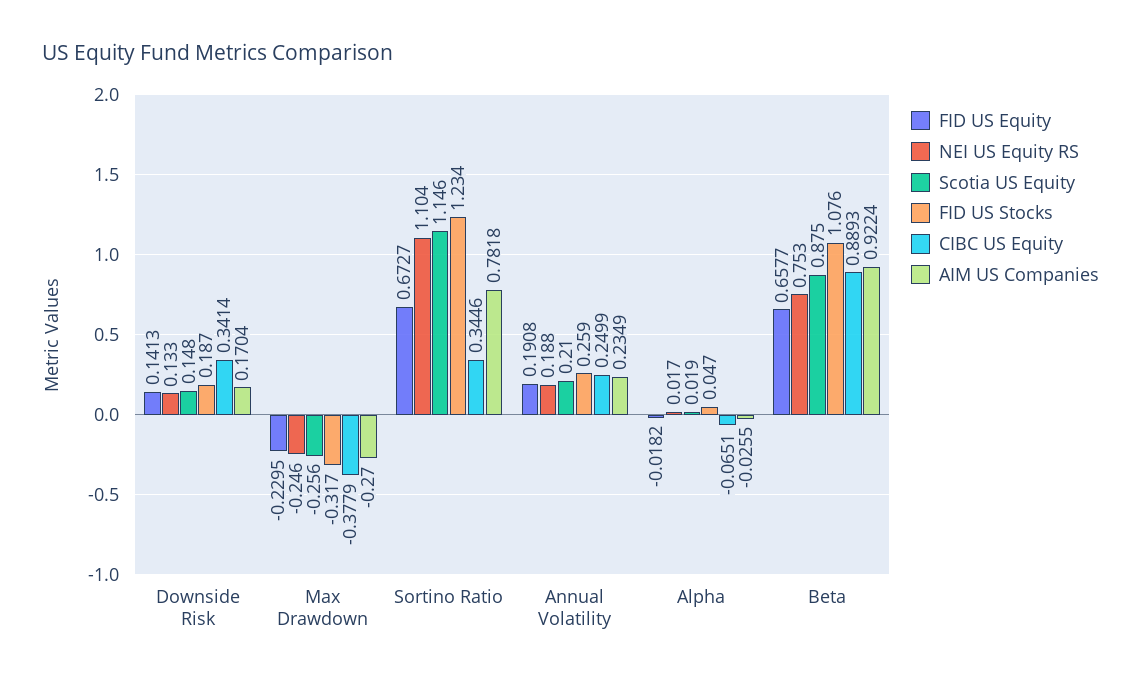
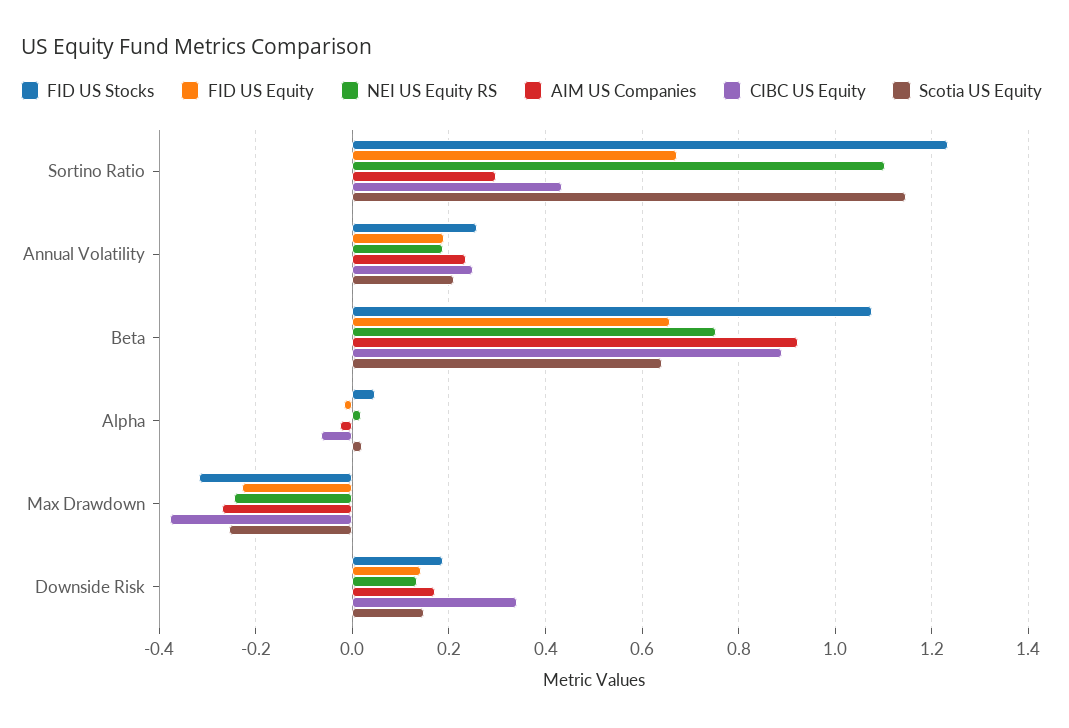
  {
    "FID US Equity": {
      "Downside Risk": 0.1413,
      "Max Drawdown": -0.2295,
      "Sortino Ratio": 0.6727,
      "Annual Volatility": 0.1908,
      "Alpha": -0.0182,
      "Beta": 0.6577
    },
    "NEI US Equity RS": {
      "Downside Risk": 0.133,
      "Max Drawdown": -0.246,
      "Sortino Ratio": 1.104,
      "Annual Volatility": 0.188,
      "Alpha": 0.017,
      "Beta": 0.753
    },
    "Scotia US Equity": {
      "Downside Risk": 0.148,
      "Max Drawdown": -0.256,
      "Sortino Ratio": 1.146,
      "Annual Volatility": 0.21,
      "Alpha": 0.019,
-     "Beta": 0.875
+     "Beta": 0.64
    },
    "FID US Stocks": {
      "Downside Risk": 0.187,
      "Max Drawdown": -0.317,
      "Sortino Ratio": 1.234,
      "Annual Volatility": 0.259,
      "Alpha": 0.047,
      "Beta": 1.076
    },
    "CIBC US Equity": {
      "Downside Risk": 0.3414,
      "Max Drawdown": -0.3779,
-     "Sortino Ratio": 0.3446,
+     "Sortino Ratio": 0.44,
      "Annual Volatility": 0.2499,
      "Alpha": -0.0651,
      "Beta": 0.8893
    },
    "AIM US Companies": {
      "Downside Risk": 0.1704,
      "Max Drawdown": -0.27,
-     "Sortino Ratio": 0.7818,
+     "Sortino Ratio": 0.3,
      "Annual Volatility": 0.2349,
      "Alpha": -0.0255,
      "Beta": 0.9224
    }
  }

